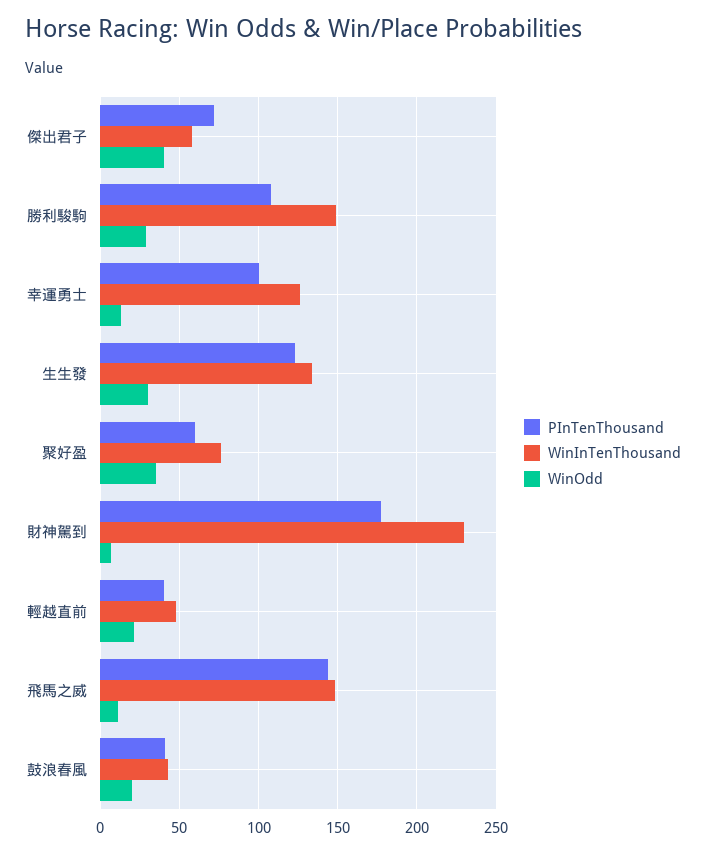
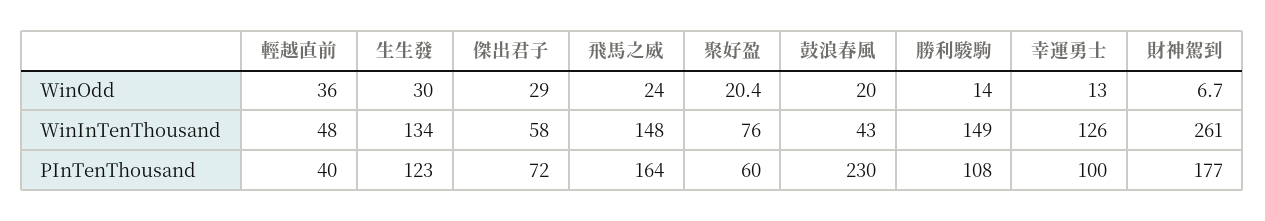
  {
    "PInTenThousand": {
      "傑出君子": 72,
      "勝利駿駒": 108,
      "幸運勇士": 100,
      "生生發": 123,
      "聚好盈": 60,
      "財神駕到": 177,
      "輕越直前": 40,
-     "飛馬之威": 145,
+     "飛馬之威": 164,
-     "鼓浪春風": 40
+     "鼓浪春風": 230
    },
    "WinInTenThousand": {
      "傑出君子": 58,
      "勝利駿駒": 149,
      "幸運勇士": 126,
      "生生發": 134,
      "聚好盈": 76,
-     "財神駕到": 230,
+     "財神駕到": 261,
      "輕越直前": 48,
      "飛馬之威": 148,
      "鼓浪春風": 43
    },
    "WinOdd": {
-     "傑出君子": 40,
+     "傑出君子": 29,
-     "勝利駿駒": 30,
+     "勝利駿駒": 14,
      "幸運勇士": 13,
      "生生發": 30,
-     "聚好盈": 35,
+     "聚好盈": 20.4,
      "財神駕到": 6.7,
-     "輕越直前": 20,
+     "輕越直前": 36,
-     "飛馬之威": 10,
+     "飛馬之威": 24,
      "鼓浪春風": 20
    }
  }

